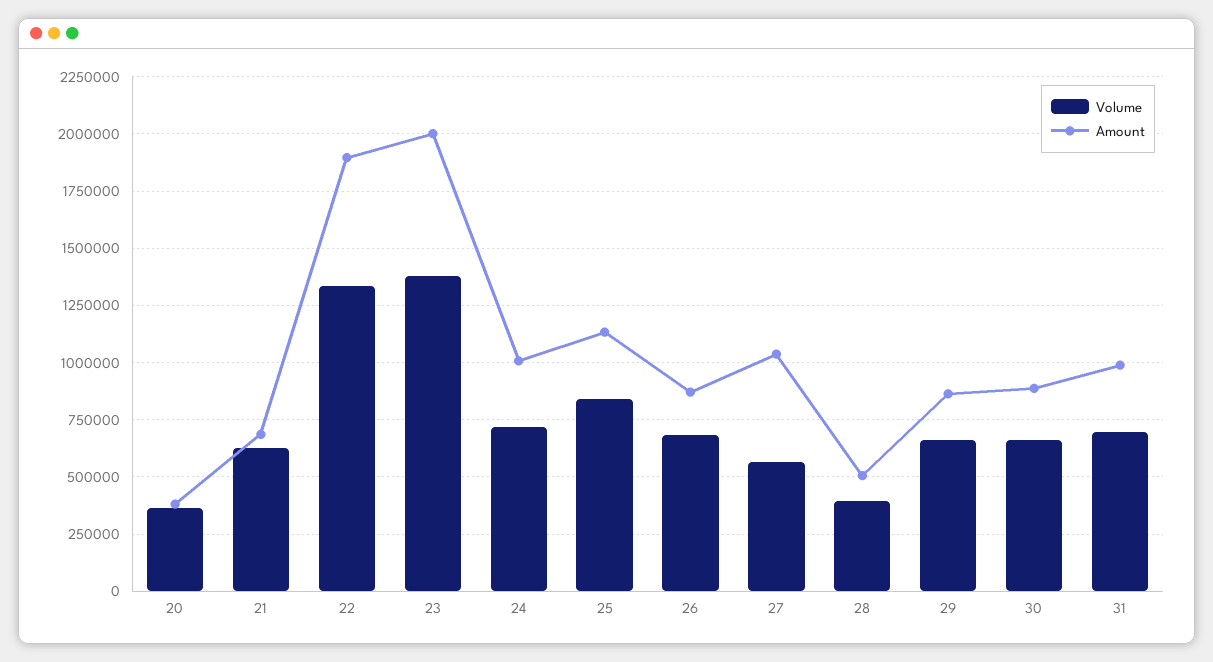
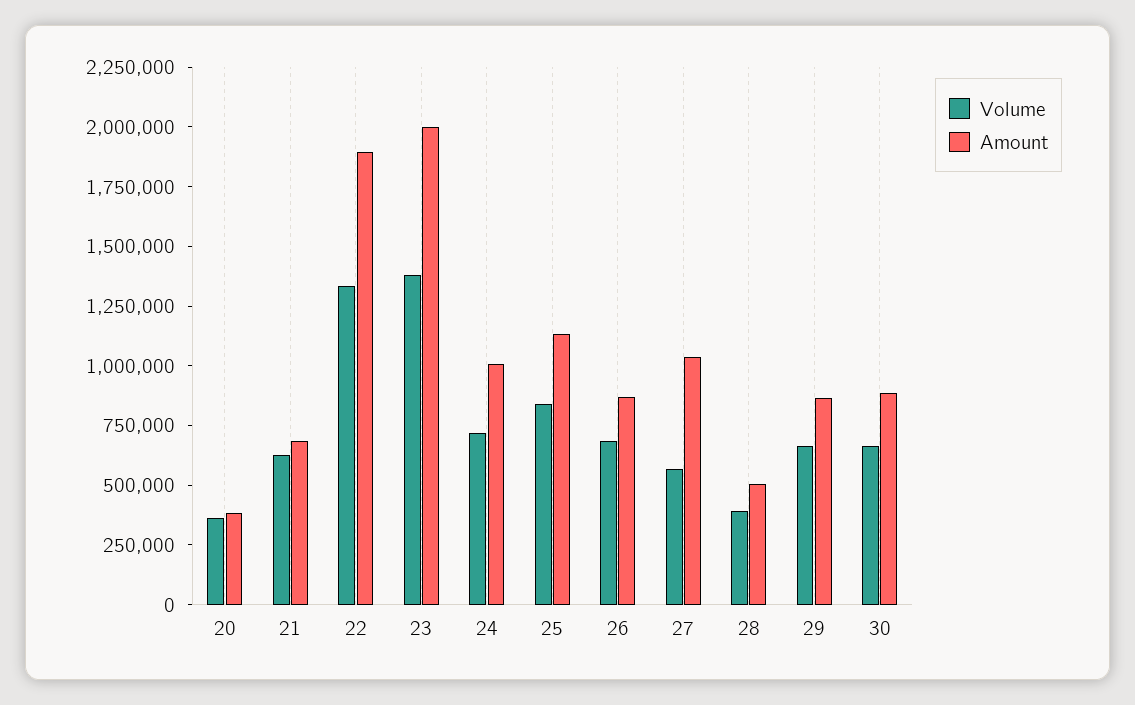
  {
    "Volume": {
      "20": 350000,
      "21": 650000,
      "22": 1350000,
      "23": 1400000,
      "24": 700000,
      "25": 850000,
      "26": 700000,
      "27": 550000,
      "28": 400000,
      "29": 650000,
-     "30": 650000,
+     "30": 650000
-     "31": 700000
    },
    "Amount": {
      "20": 400000,
      "21": 700000,
      "22": 1900000,
      "23": 2000000,
      "24": 1000000,
      "25": 1150000,
      "26": 850000,
      "27": 1050000,
      "28": 500000,
      "29": 850000,
-     "30": 900000,
+     "30": 900000
-     "31": 1000000
    }
  }

